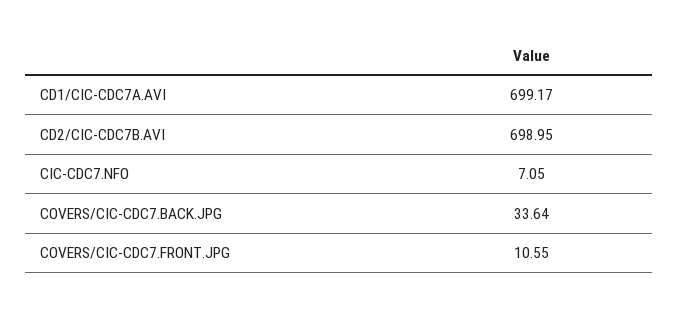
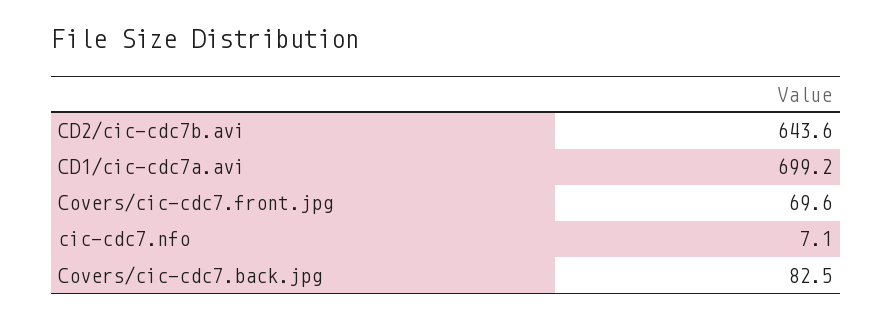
  {
    "CD1/CIC-CDC7A.AVI": 699.17,
-   "CD2/CIC-CDC7B.AVI": 698.95,
+   "CD2/CIC-CDC7B.AVI": 643.6,
    "CIC-CDC7.NFO": 7.05,
-   "COVERS/CIC-CDC7.BACK.JPG": 33.64,
+   "COVERS/CIC-CDC7.BACK.JPG": 82.5,
-   "COVERS/CIC-CDC7.FRONT.JPG": 10.55
+   "COVERS/CIC-CDC7.FRONT.JPG": 69.6
  }

